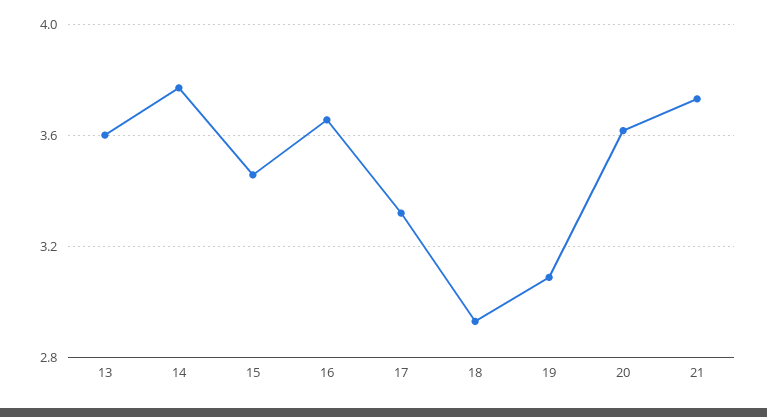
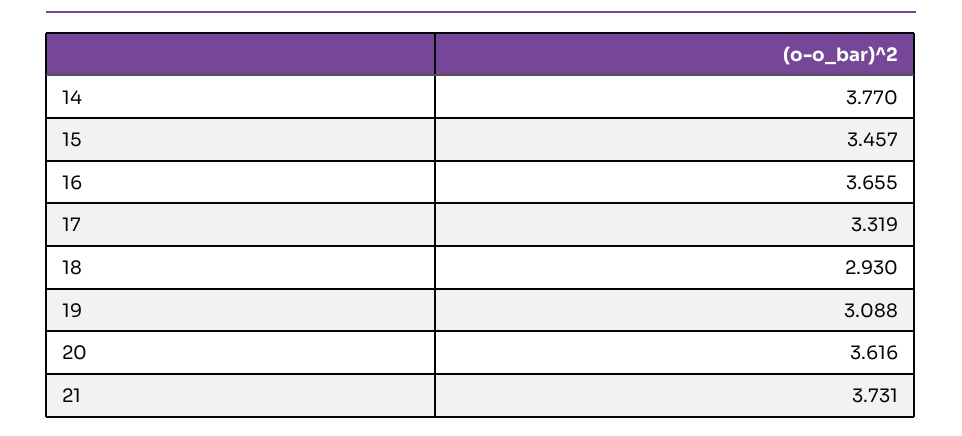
  {
-   "13": 3.6,
    "14": 3.77,
    "15": 3.457,
    "16": 3.655,
    "17": 3.319,
    "18": 2.93,
    "19": 3.088,
    "20": 3.616,
    "21": 3.731
  }

